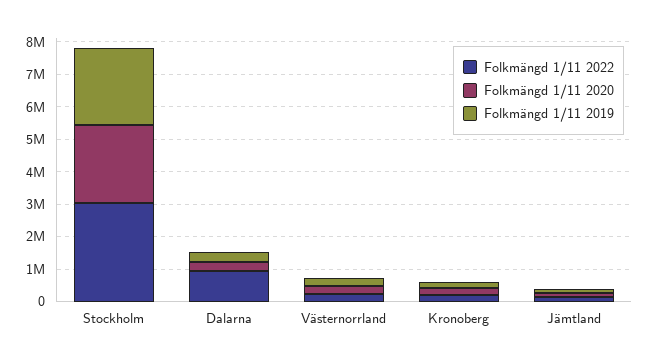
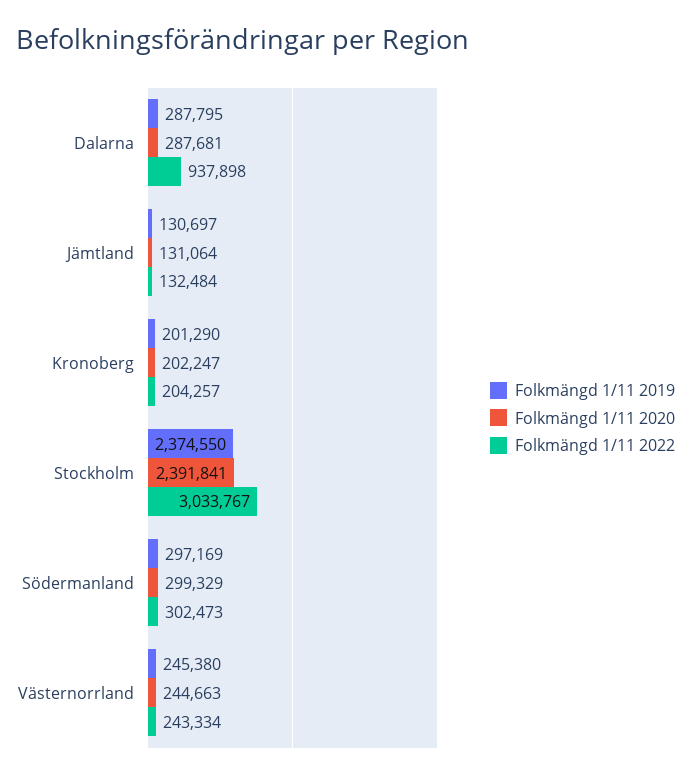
  {
    "Folkmängd 1/11 2022": {
      "Stockholm": 3033767,
      "Dalarna": 937898,
      "Västernorrland": 243334,
      "Kronoberg": 204257,
-     "Jämtland": 132484
+     "Jämtland": 132484,
+     "Södermanland": 302473
    },
    "Folkmängd 1/11 2020": {
      "Stockholm": 2391841,
      "Dalarna": 287681,
      "Västernorrland": 244663,
      "Kronoberg": 202247,
-     "Jämtland": 131064
+     "Jämtland": 131064,
+     "Södermanland": 299329
    },
    "Folkmängd 1/11 2019": {
      "Stockholm": 2374550,
      "Dalarna": 287795,
      "Västernorrland": 245380,
      "Kronoberg": 201290,
-     "Jämtland": 130697
+     "Jämtland": 130697,
+     "Södermanland": 297169
    }
  }

